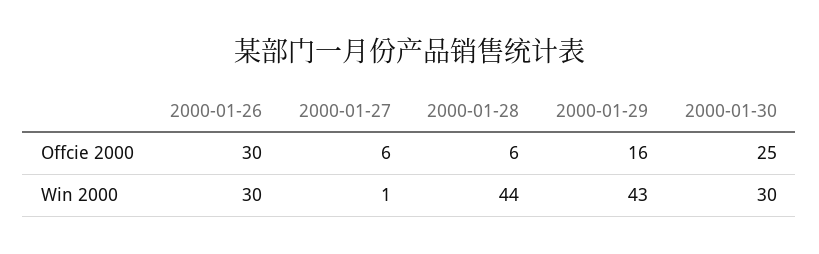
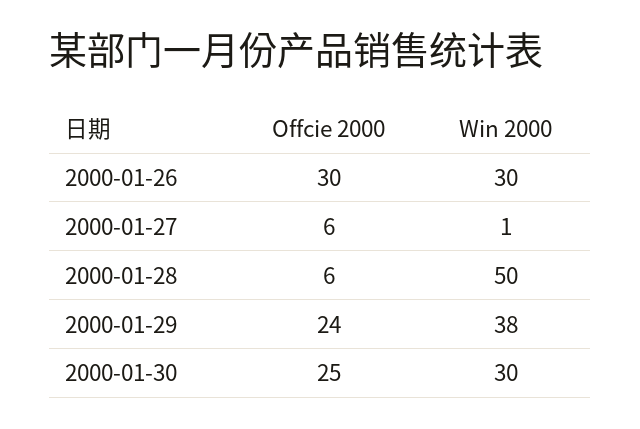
  {
    "2000-01-26": {
      "Offcie 2000": 30,
      "Win 2000": 30
    },
    "2000-01-27": {
      "Offcie 2000": 6,
      "Win 2000": 1
    },
    "2000-01-28": {
      "Offcie 2000": 6,
-     "Win 2000": 44
+     "Win 2000": 50
    },
    "2000-01-29": {
-     "Offcie 2000": 16,
+     "Offcie 2000": 24,
-     "Win 2000": 43
+     "Win 2000": 38
    },
    "2000-01-30": {
      "Offcie 2000": 25,
      "Win 2000": 30
    }
  }

